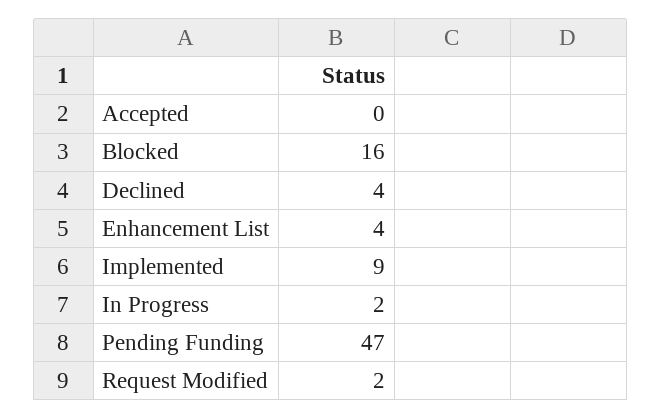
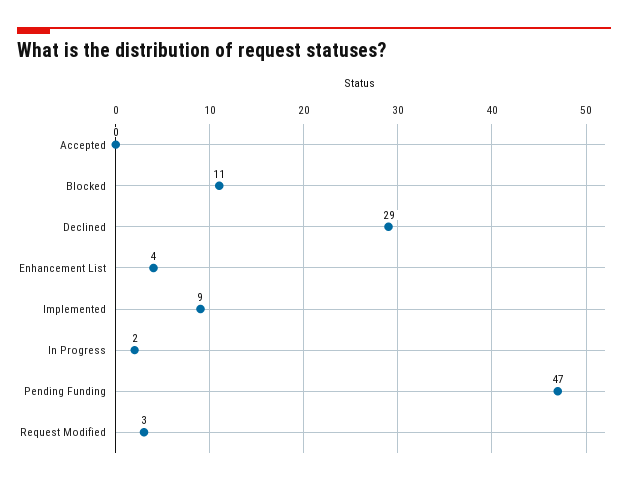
  {
    "Accepted": 0,
-   "Blocked": 16,
+   "Blocked": 11,
-   "Declined": 4,
+   "Declined": 29,
    "Enhancement List": 4,
    "Implemented": 9,
    "In Progress": 2,
    "Pending Funding": 47,
-   "Request Modified": 2
+   "Request Modified": 3
  }

